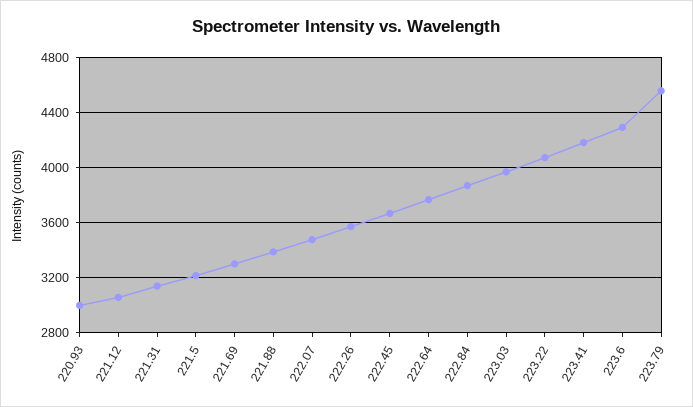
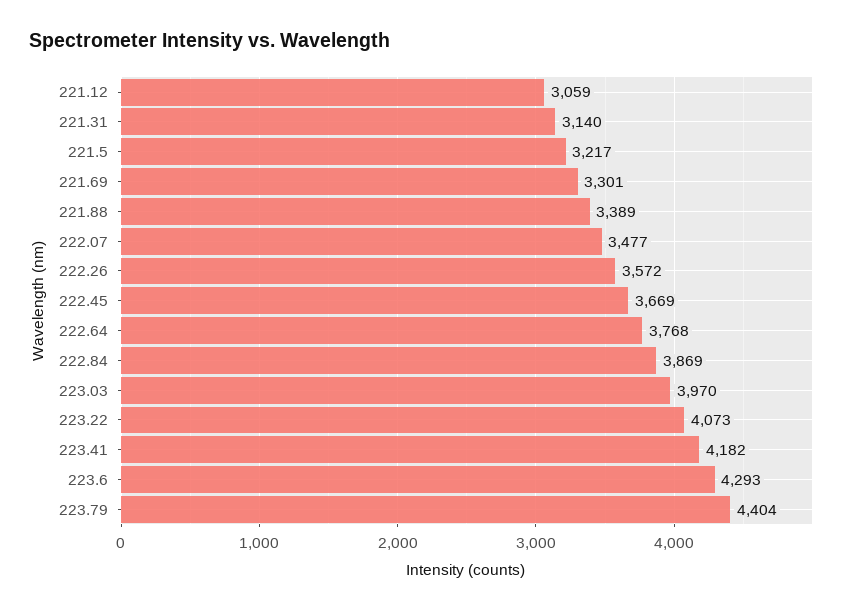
  {
-   "220.93": 3000,
    "221.12": 3059,
    "221.31": 3140,
    "221.5": 3217,
    "221.69": 3301,
    "221.88": 3389,
    "222.07": 3477,
    "222.26": 3572,
    "222.45": 3669,
    "222.64": 3768,
    "222.84": 3869,
    "223.03": 3970,
    "223.22": 4073,
    "223.41": 4182,
    "223.6": 4293,
-   "223.79": 4550
+   "223.79": 4404
  }

